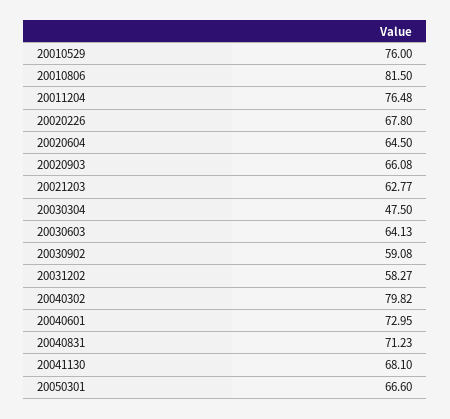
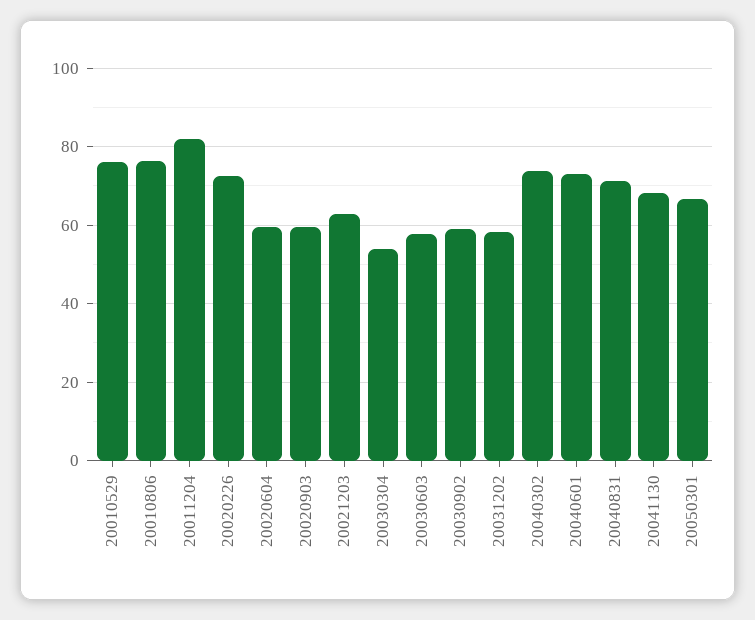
  {
    "20010529": 76,
-   "20010806": 81.5,
+   "20010806": 76,
-   "20011204": 76.48,
+   "20011204": 82,
-   "20020226": 67.8,
+   "20020226": 72,
-   "20020604": 64.5,
+   "20020604": 60,
-   "20020903": 66.08,
+   "20020903": 60,
    "20021203": 62.77,
-   "20030304": 47.5,
+   "20030304": 54,
-   "20030603": 64.13,
+   "20030603": 58,
    "20030902": 59.08,
    "20031202": 58.27,
-   "20040302": 79.82,
+   "20040302": 74,
    "20040601": 72.95,
    "20040831": 71.23,
    "20041130": 68.1,
    "20050301": 66.6
  }

